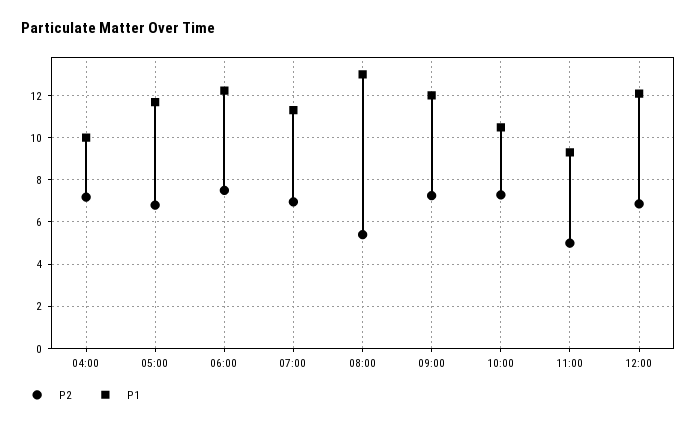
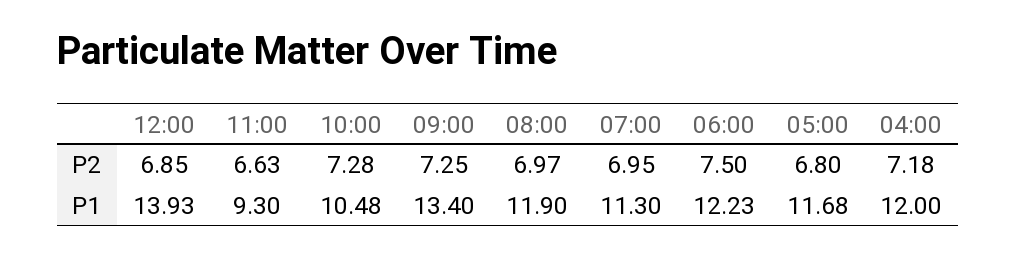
  {
    "P2": {
      "04:00": 7.18,
      "05:00": 6.8,
      "06:00": 7.5,
      "07:00": 6.95,
-     "08:00": 5.5,
+     "08:00": 6.97,
      "09:00": 7.25,
      "10:00": 7.28,
-     "11:00": 5,
+     "11:00": 6.63,
      "12:00": 6.85
    },
    "P1": {
-     "04:00": 10,
+     "04:00": 12,
      "05:00": 11.68,
      "06:00": 12.23,
      "07:00": 11.3,
-     "08:00": 13,
+     "08:00": 11.9,
-     "09:00": 12,
+     "09:00": 13.4,
      "10:00": 10.48,
      "11:00": 9.3,
-     "12:00": 12
+     "12:00": 13.93
    }
  }

